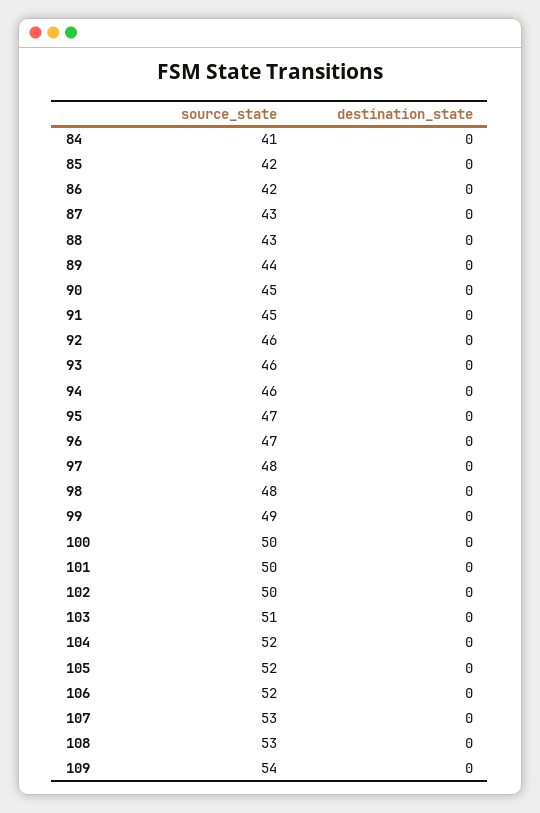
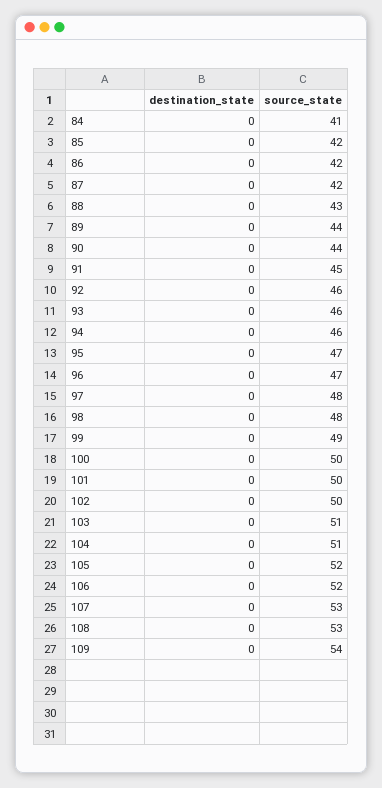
  {
    "source_state": {
      "84": 41,
      "85": 42,
      "86": 42,
-     "87": 43,
+     "87": 42,
      "88": 43,
      "89": 44,
-     "90": 45,
+     "90": 44,
      "91": 45,
      "92": 46,
      "93": 46,
      "94": 46,
      "95": 47,
      "96": 47,
      "97": 48,
      "98": 48,
      "99": 49,
      "100": 50,
      "101": 50,
      "102": 50,
      "103": 51,
-     "104": 52,
+     "104": 51,
      "105": 52,
      "106": 52,
      "107": 53,
      "108": 53,
      "109": 54
    },
    "destination_state": {
      "84": 0,
      "85": 0,
      "86": 0,
      "87": 0,
      "88": 0,
      "89": 0,
      "90": 0,
      "91": 0,
      "92": 0,
      "93": 0,
      "94": 0,
      "95": 0,
      "96": 0,
      "97": 0,
      "98": 0,
      "99": 0,
      "100": 0,
      "101": 0,
      "102": 0,
      "103": 0,
      "104": 0,
      "105": 0,
      "106": 0,
      "107": 0,
      "108": 0,
      "109": 0
    }
  }

